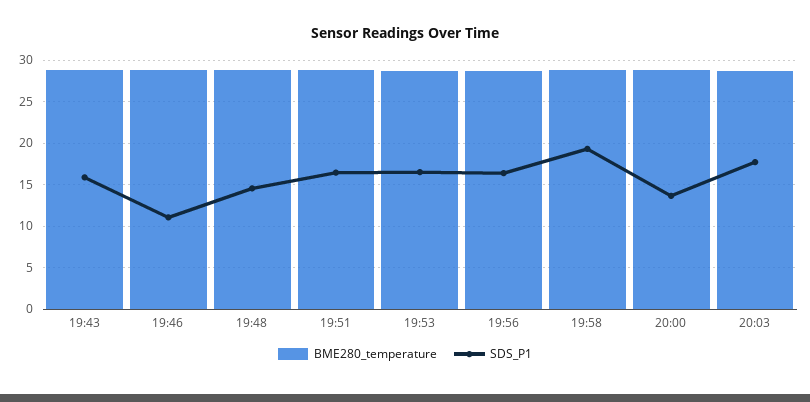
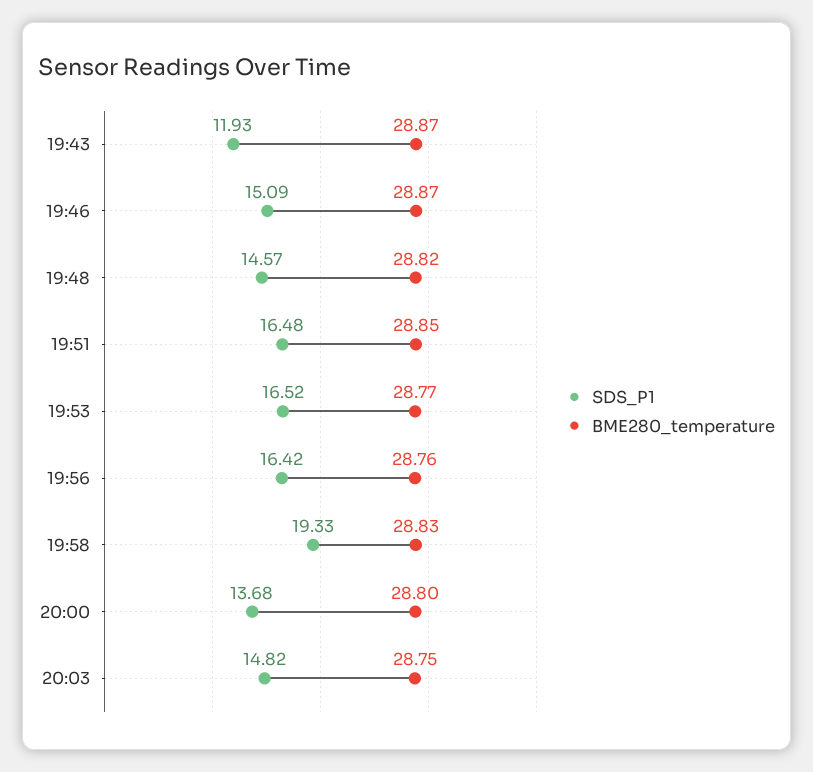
  {
    "BME280_temperature": {
      "19:43": 28.87,
      "19:46": 28.87,
      "19:48": 28.82,
      "19:51": 28.85,
      "19:53": 28.77,
      "19:56": 28.76,
      "19:58": 28.83,
      "20:00": 28.8,
      "20:03": 28.75
    },
    "SDS_P1": {
-     "19:43": 16,
+     "19:43": 11.93,
-     "19:46": 11,
+     "19:46": 15.09,
      "19:48": 14.57,
      "19:51": 16.48,
      "19:53": 16.52,
      "19:56": 16.42,
      "19:58": 19.33,
      "20:00": 13.68,
-     "20:03": 18
+     "20:03": 14.82
    }
  }

